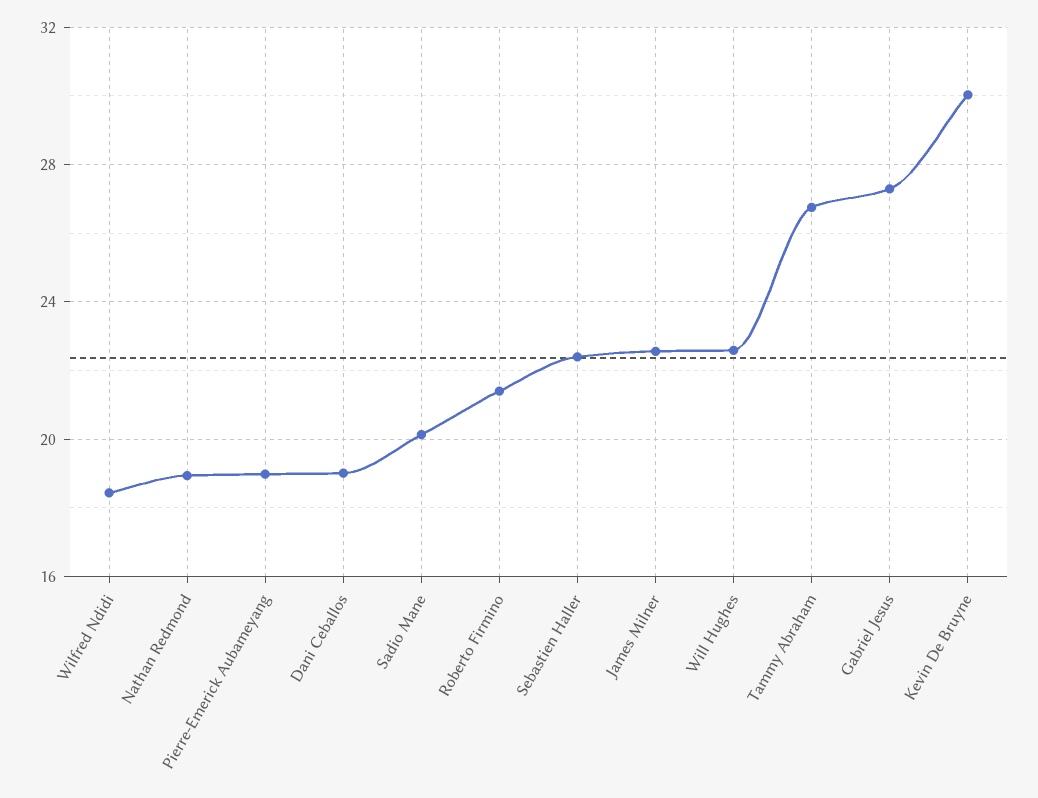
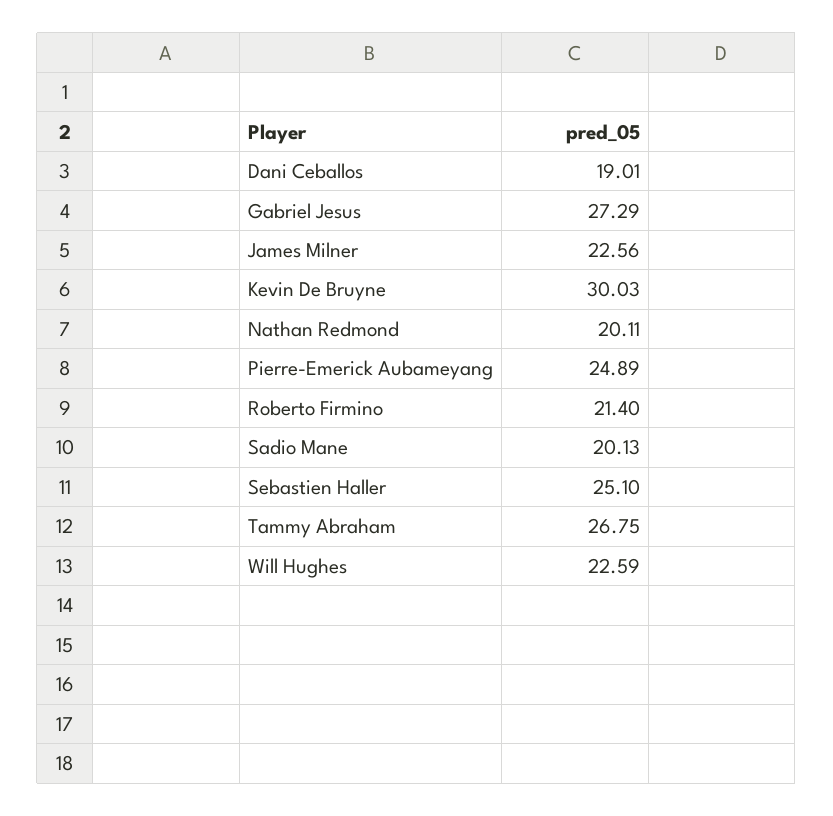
  {
-   "Wilfred Ndidi": 18.5,
-   "Nathan Redmond": 19,
+   "Nathan Redmond": 20.11,
-   "Pierre-Emerick Aubameyang": 19,
+   "Pierre-Emerick Aubameyang": 24.89,
    "Dani Ceballos": 19.01,
    "Sadio Mane": 20.13,
    "Roberto Firmino": 21.4,
-   "Sebastien Haller": 22.5,
+   "Sebastien Haller": 25.1,
    "James Milner": 22.56,
    "Will Hughes": 22.59,
    "Tammy Abraham": 26.75,
    "Gabriel Jesus": 27.29,
    "Kevin De Bruyne": 30.03
  }

